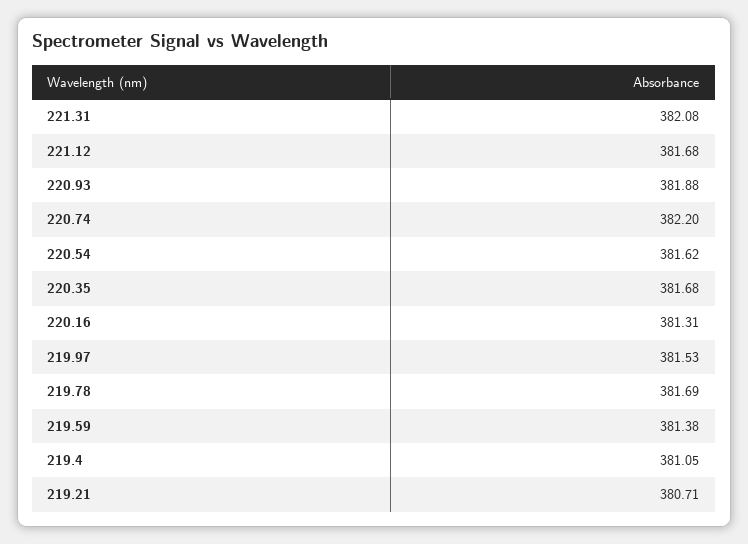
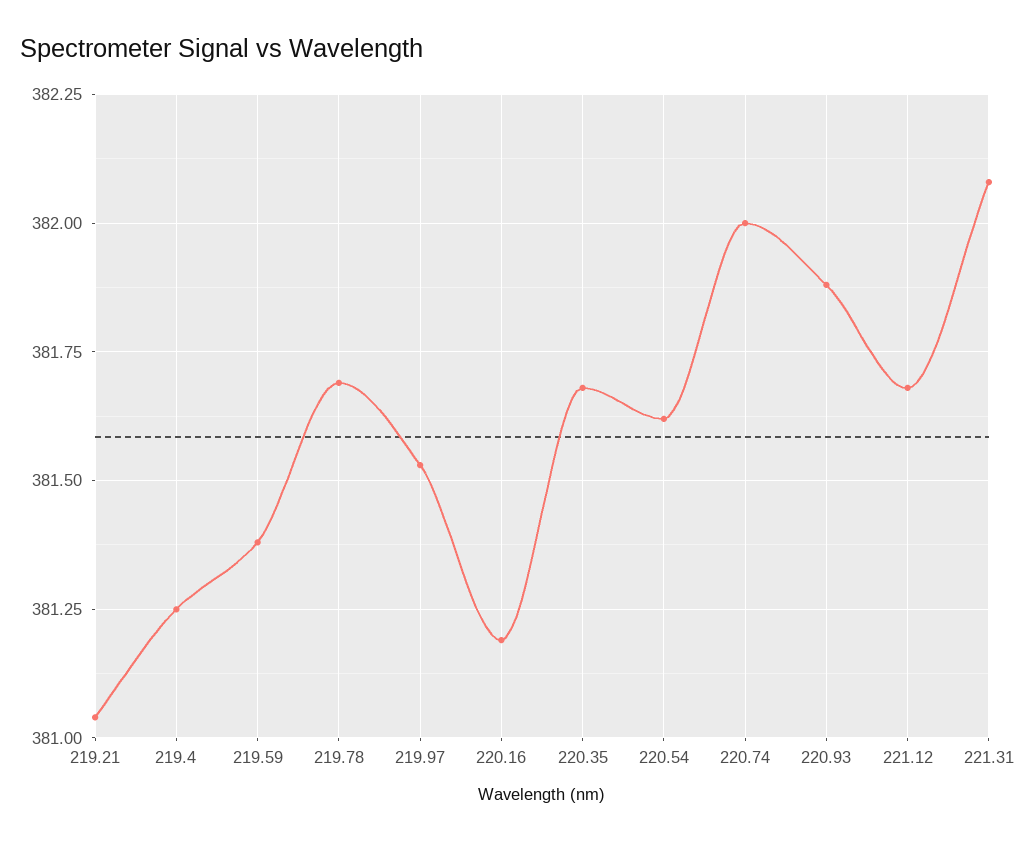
  {
    "221.31": 382.08,
    "221.12": 381.68,
    "220.93": 381.88,
-   "220.74": 382.2,
+   "220.74": 382,
    "220.54": 381.62,
    "220.35": 381.68,
-   "220.16": 381.31,
+   "220.16": 381.2,
    "219.97": 381.53,
    "219.78": 381.69,
    "219.59": 381.38,
-   "219.4": 381.05,
+   "219.4": 381.25,
-   "219.21": 380.71
+   "219.21": 381.05
  }

